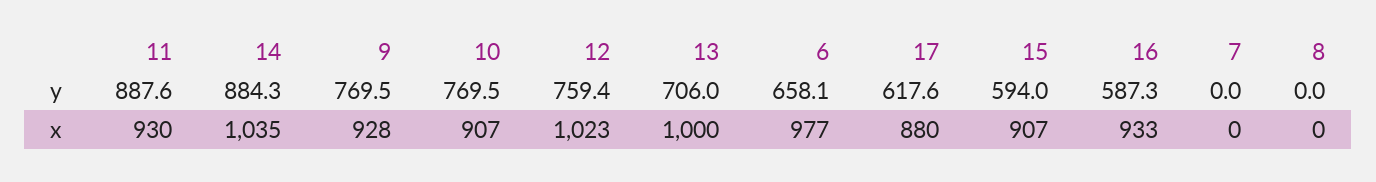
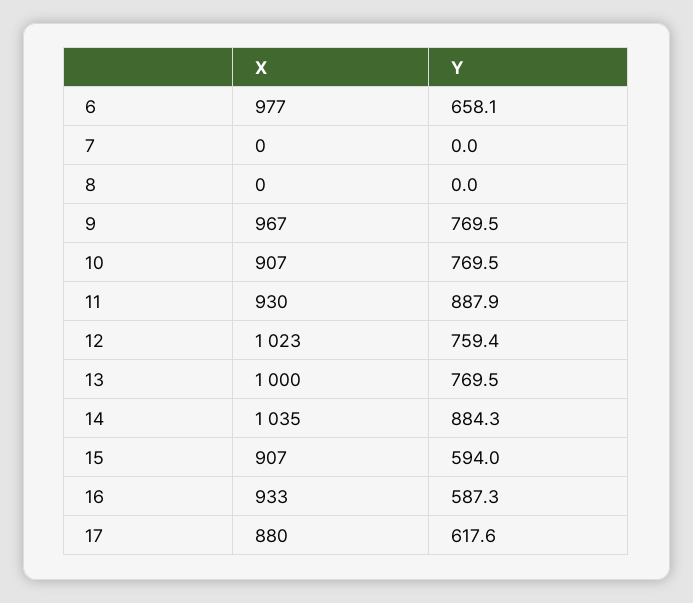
  {
    "11": {
-     "y": 887.6,
+     "y": 887.9,
      "x": 930
    },
    "14": {
      "y": 884.3,
      "x": 1035
    },
    "9": {
      "y": 769.5,
-     "x": 928
+     "x": 967
    },
    "10": {
      "y": 769.5,
      "x": 907
    },
    "12": {
      "y": 759.4,
      "x": 1023
    },
    "13": {
-     "y": 706,
+     "y": 769.5,
      "x": 1000
    },
    "6": {
      "y": 658.1,
      "x": 977
    },
    "17": {
      "y": 617.6,
      "x": 880
    },
    "15": {
      "y": 594,
      "x": 907
    },
    "16": {
      "y": 587.3,
      "x": 933
    },
    "7": {
      "y": 0,
      "x": 0
    },
    "8": {
      "y": 0,
      "x": 0
    }
  }

